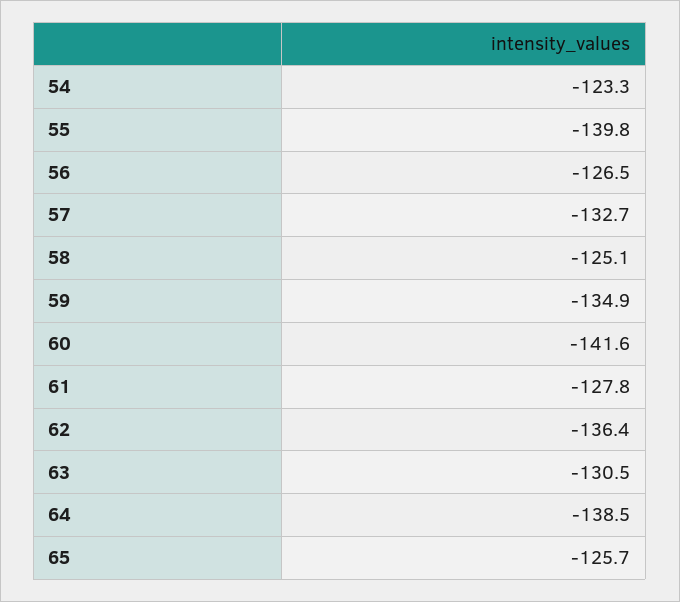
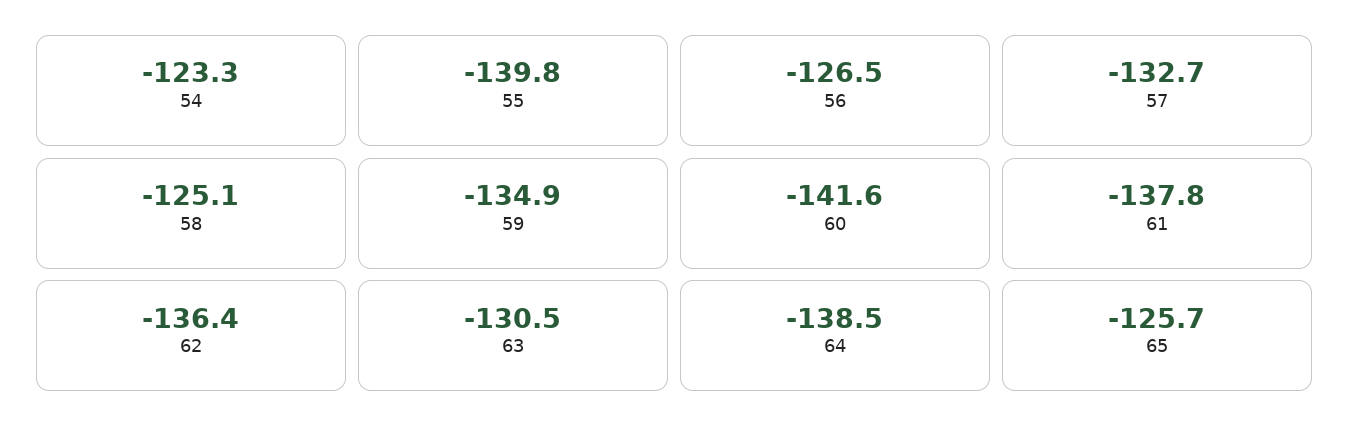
  {
    "54": -123.3,
    "55": -139.8,
    "56": -126.5,
    "57": -132.7,
    "58": -125.1,
    "59": -134.9,
    "60": -141.6,
-   "61": -127.8,
+   "61": -137.8,
    "62": -136.4,
    "63": -130.5,
    "64": -138.5,
    "65": -125.7
  }

